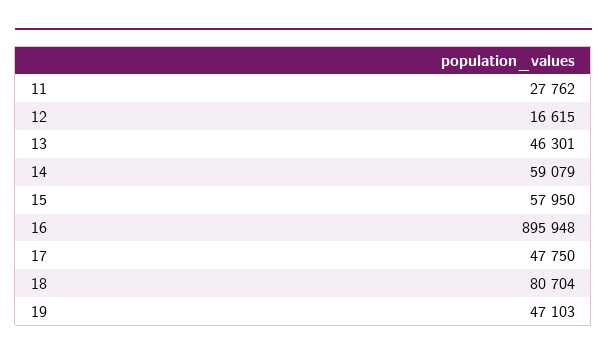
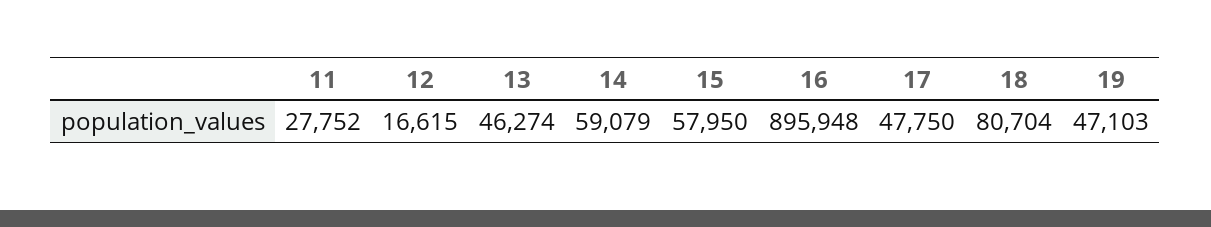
  {
-   "11": 27762,
+   "11": 27752,
    "12": 16615,
-   "13": 46301,
+   "13": 46274,
    "14": 59079,
    "15": 57950,
    "16": 895948,
    "17": 47750,
    "18": 80704,
    "19": 47103
  }

